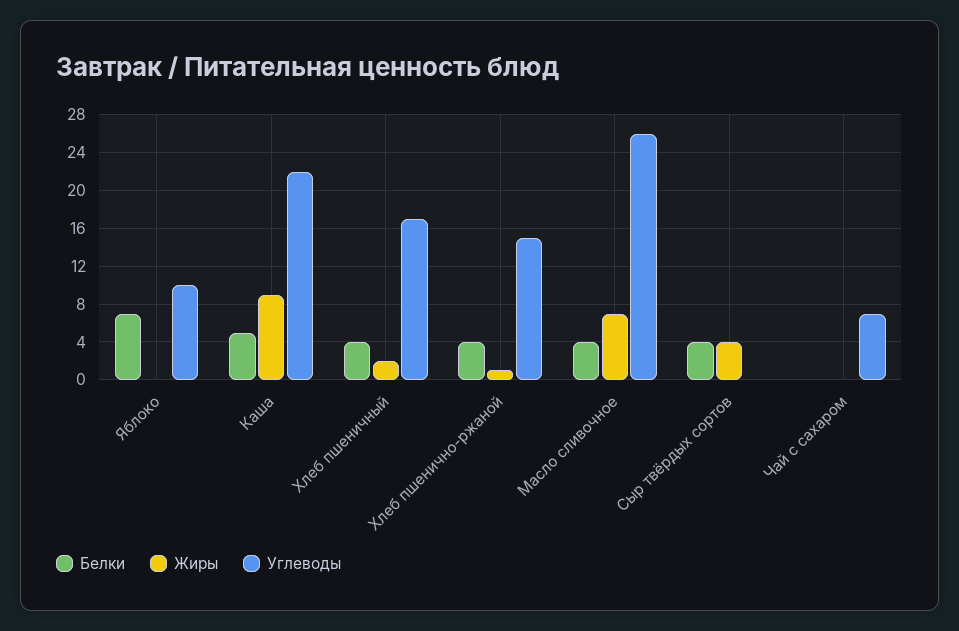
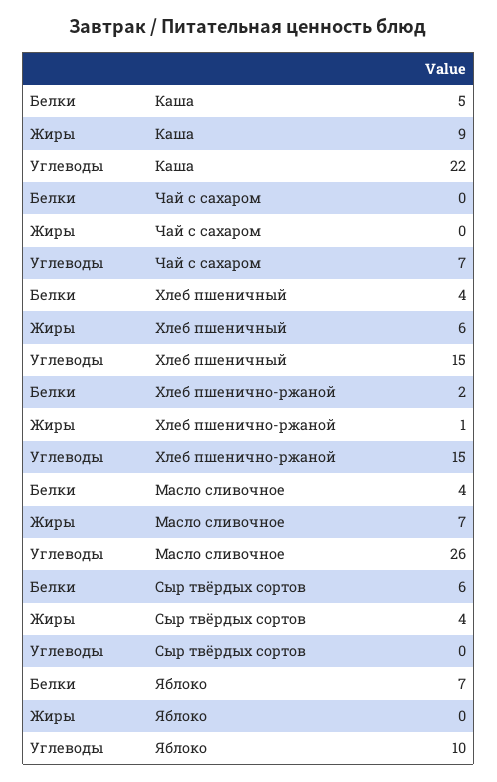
  {
    "Белки": {
      "Яблоко": 7,
      "Каша": 5,
      "Хлеб пшеничный": 4,
-     "Хлеб пшенично-ржаной": 4,
+     "Хлеб пшенично-ржаной": 2,
      "Масло сливочное": 4,
-     "Сыр твёрдых сортов": 4,
+     "Сыр твёрдых сортов": 6,
      "Чай с сахаром": 0
    },
    "Жиры": {
      "Яблоко": 0,
      "Каша": 9,
-     "Хлеб пшеничный": 2,
+     "Хлеб пшеничный": 6,
      "Хлеб пшенично-ржаной": 1,
      "Масло сливочное": 7,
      "Сыр твёрдых сортов": 4,
      "Чай с сахаром": 0
    },
    "Углеводы": {
      "Яблоко": 10,
      "Каша": 22,
-     "Хлеб пшеничный": 17,
+     "Хлеб пшеничный": 15,
      "Хлеб пшенично-ржаной": 15,
      "Масло сливочное": 26,
      "Сыр твёрдых сортов": 0,
      "Чай с сахаром": 7
    }
  }

